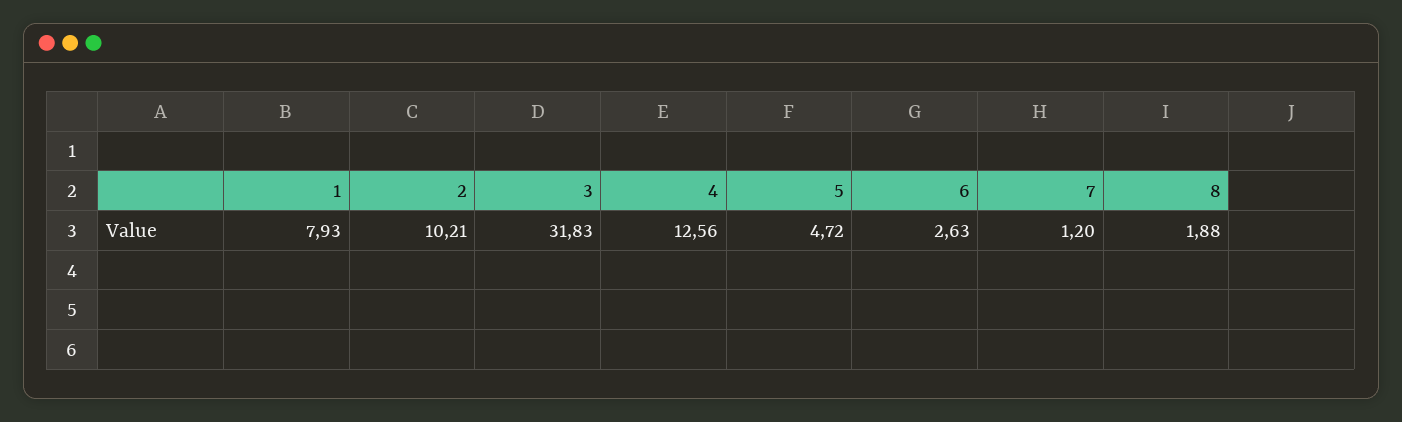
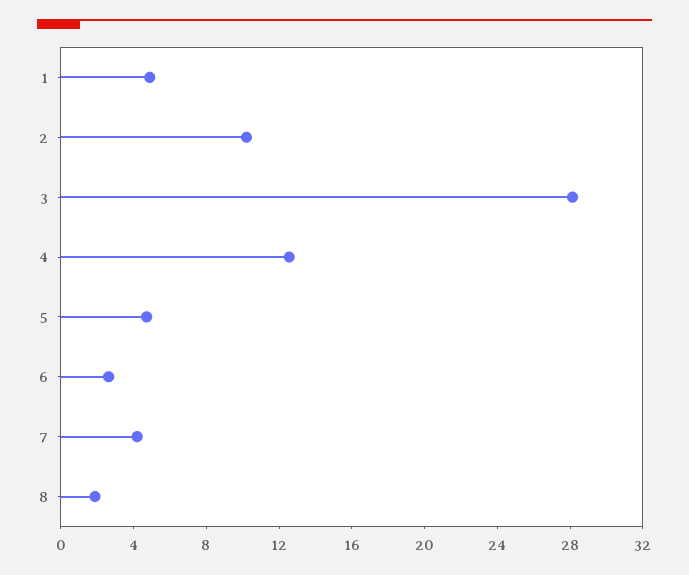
  {
-   "1": 7.93,
+   "1": 5,
    "2": 10.21,
-   "3": 31.83,
+   "3": 28,
    "4": 12.56,
    "5": 4.72,
    "6": 2.63,
-   "7": 1.2,
+   "7": 4,
    "8": 1.88
  }

